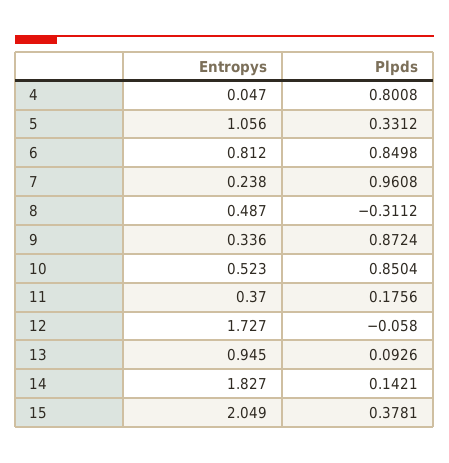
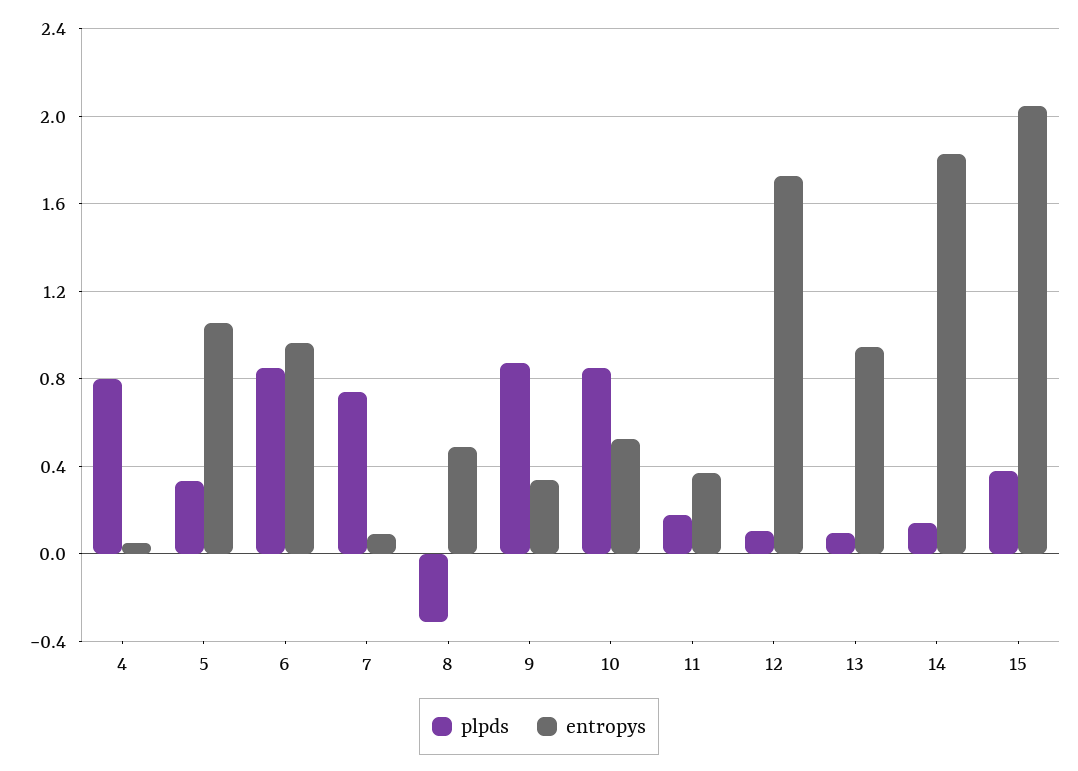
  {
    "Entropys": {
      "4": 0.047,
      "5": 1.056,
-     "6": 0.812,
+     "6": 0.95,
-     "7": 0.238,
+     "7": 0.1,
      "8": 0.487,
      "9": 0.336,
      "10": 0.523,
      "11": 0.37,
      "12": 1.727,
      "13": 0.945,
      "14": 1.827,
      "15": 2.049
    },
    "Plpds": {
      "4": 0.8008,
      "5": 0.3312,
      "6": 0.8498,
-     "7": 0.9608,
+     "7": 0.75,
      "8": -0.3112,
      "9": 0.8724,
      "10": 0.8504,
      "11": 0.1756,
-     "12": -0.058,
+     "12": 0.1,
      "13": 0.0926,
      "14": 0.1421,
      "15": 0.3781
    }
  }

